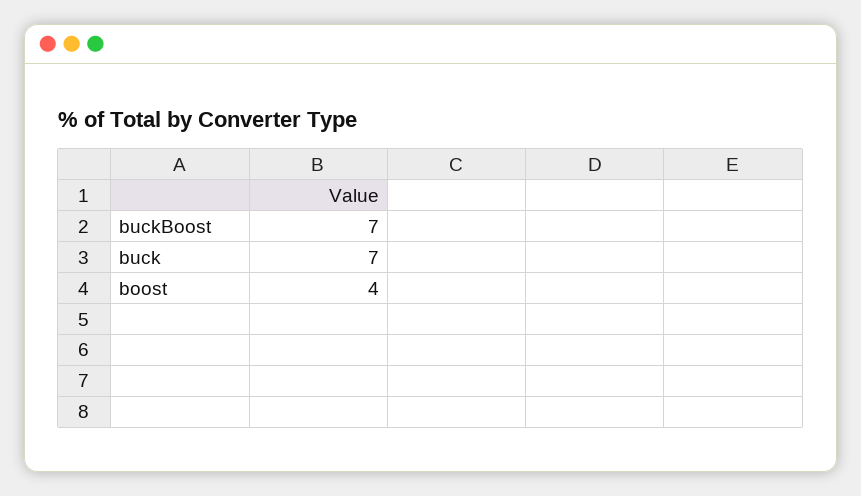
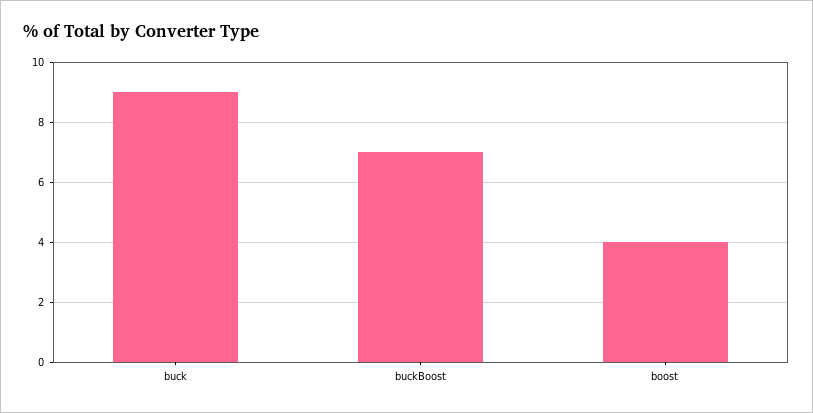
  {
    "buckBoost": 7,
-   "buck": 7,
+   "buck": 9,
    "boost": 4
  }

